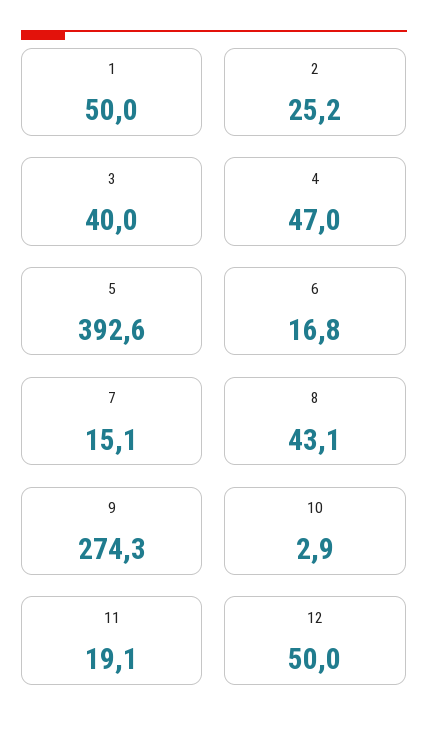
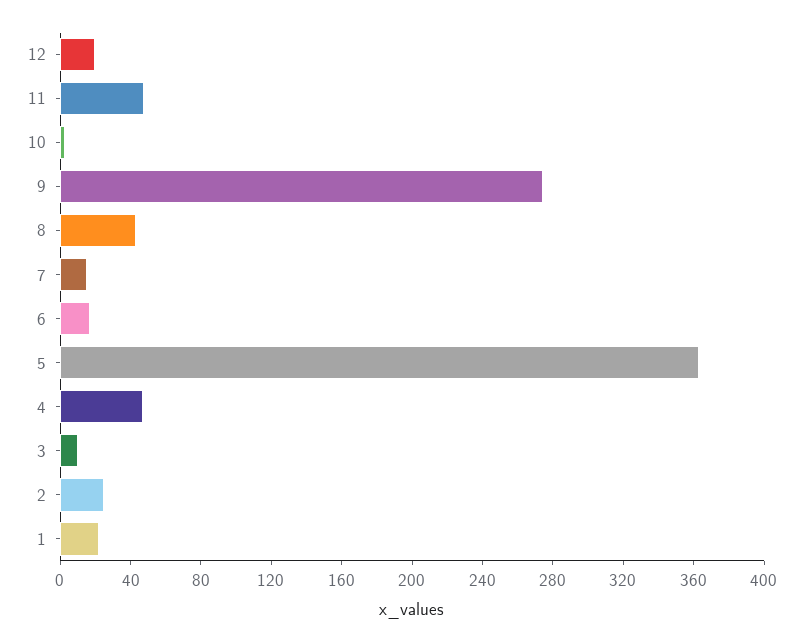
  {
-   "1": 50,
+   "1": 20,
    "2": 25.2,
-   "3": 40,
+   "3": 10,
    "4": 47,
-   "5": 392.6,
+   "5": 360,
    "6": 16.8,
    "7": 15.1,
    "8": 43.1,
    "9": 274.3,
    "10": 2.9,
-   "11": 19.1,
+   "11": 50,
-   "12": 50
+   "12": 20
  }

